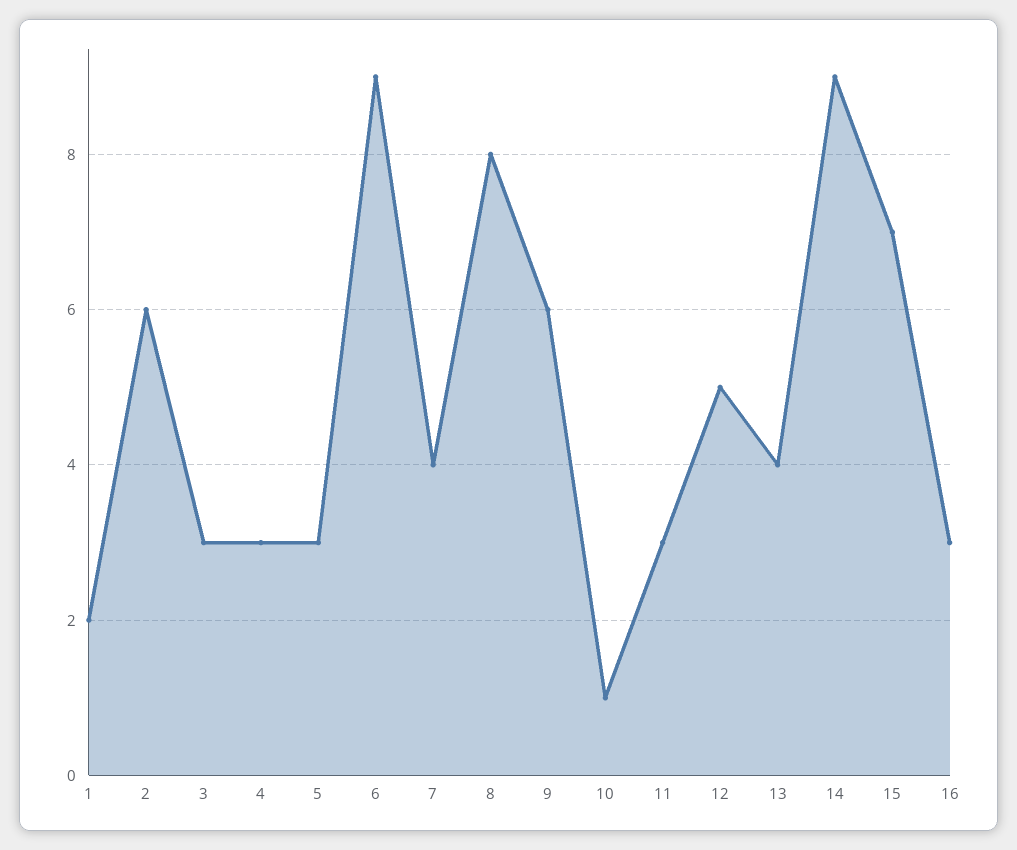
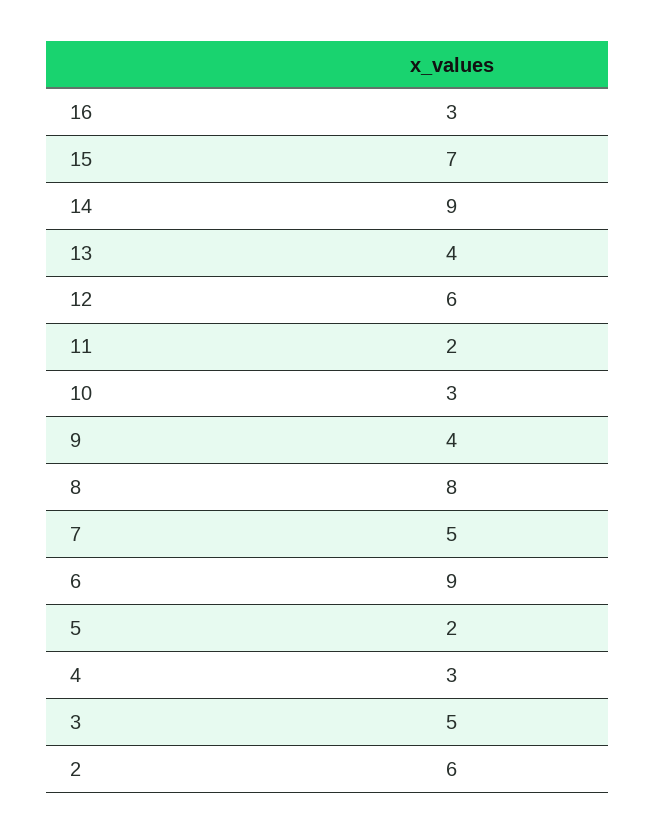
  {
-   "1": 2,
    "2": 6,
-   "3": 3,
+   "3": 5,
    "4": 3,
-   "5": 3,
+   "5": 2,
    "6": 9,
-   "7": 4,
+   "7": 5,
    "8": 8,
-   "9": 6,
+   "9": 4,
-   "10": 1,
+   "10": 3,
-   "11": 3,
+   "11": 2,
-   "12": 5,
+   "12": 6,
    "13": 4,
    "14": 9,
    "15": 7,
    "16": 3
  }

